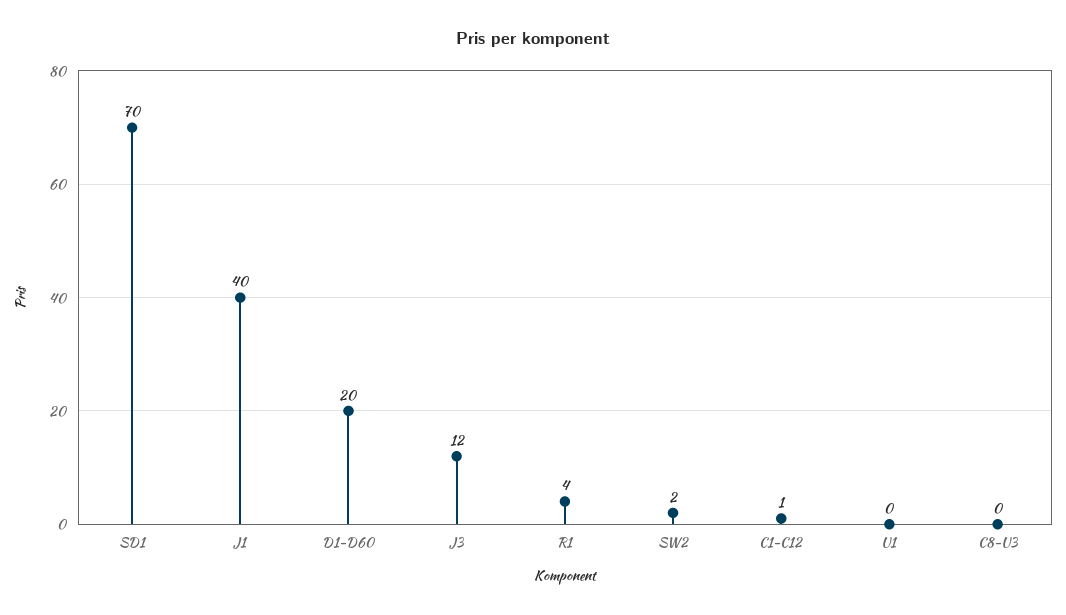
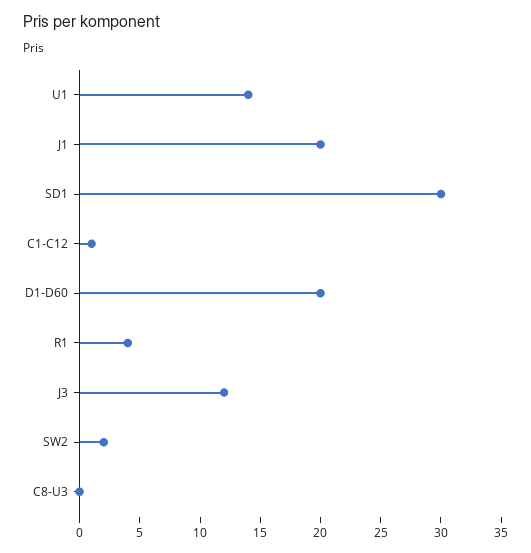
  {
-   "SD1": 70,
+   "SD1": 30,
-   "J1": 40,
+   "J1": 20,
    "D1-D60": 20,
    "J3": 12,
    "R1": 4,
    "SW2": 2,
    "C1-C12": 1,
-   "U1": 0,
+   "U1": 14,
    "C8-U3": 0
  }

